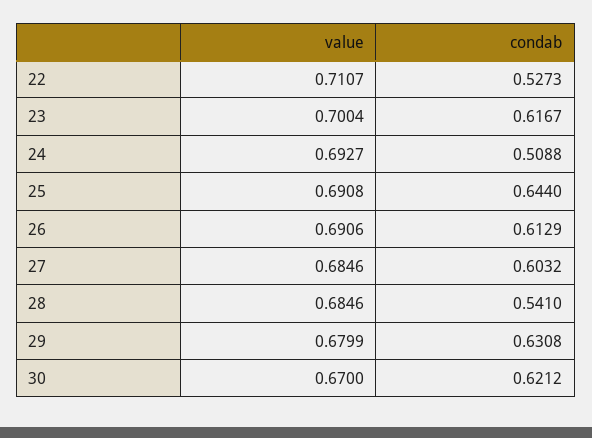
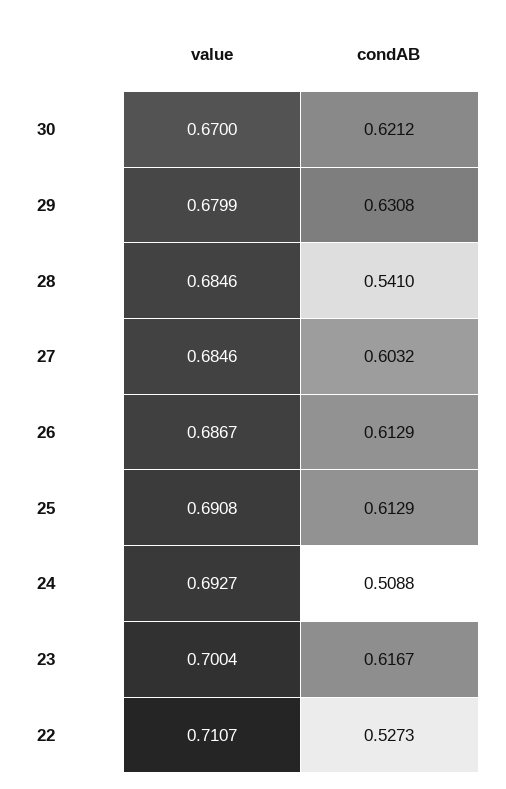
  {
    "value": {
      "22": 0.7107,
      "23": 0.7004,
      "24": 0.6927,
      "25": 0.6908,
-     "26": 0.6906,
+     "26": 0.6867,
      "27": 0.6846,
      "28": 0.6846,
      "29": 0.6799,
      "30": 0.67
    },
    "condab": {
      "22": 0.5273,
      "23": 0.6167,
      "24": 0.5088,
-     "25": 0.644,
+     "25": 0.6129,
      "26": 0.6129,
      "27": 0.6032,
      "28": 0.541,
      "29": 0.6308,
      "30": 0.6212
    }
  }

